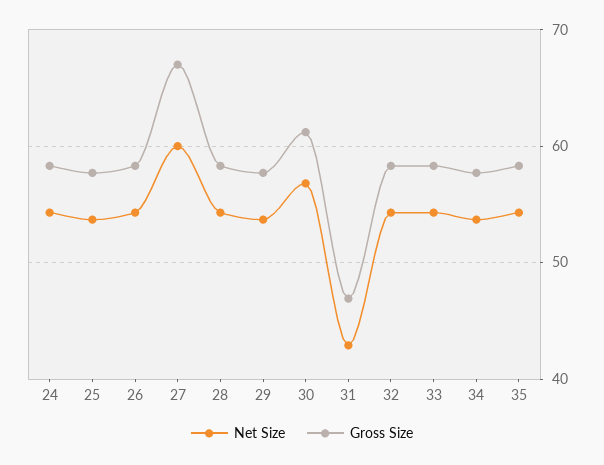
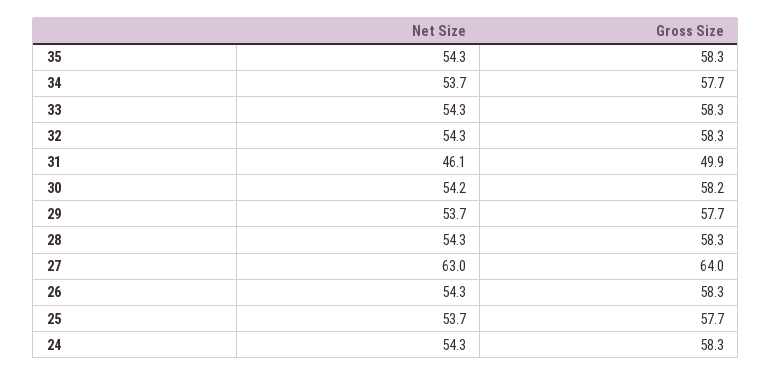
  {
    "Net Size": {
      "24": 54.3,
      "25": 53.7,
      "26": 54.3,
-     "27": 60,
+     "27": 63,
      "28": 54.3,
      "29": 53.7,
-     "30": 57,
+     "30": 54.2,
-     "31": 43,
+     "31": 46.1,
      "32": 54.3,
      "33": 54.3,
      "34": 53.7,
      "35": 54.3
    },
    "Gross Size": {
      "24": 58.3,
      "25": 57.7,
      "26": 58.3,
-     "27": 67,
+     "27": 64,
      "28": 58.3,
      "29": 57.7,
-     "30": 61,
+     "30": 58.2,
-     "31": 47,
+     "31": 49.9,
      "32": 58.3,
      "33": 58.3,
      "34": 57.7,
      "35": 58.3
    }
  }

